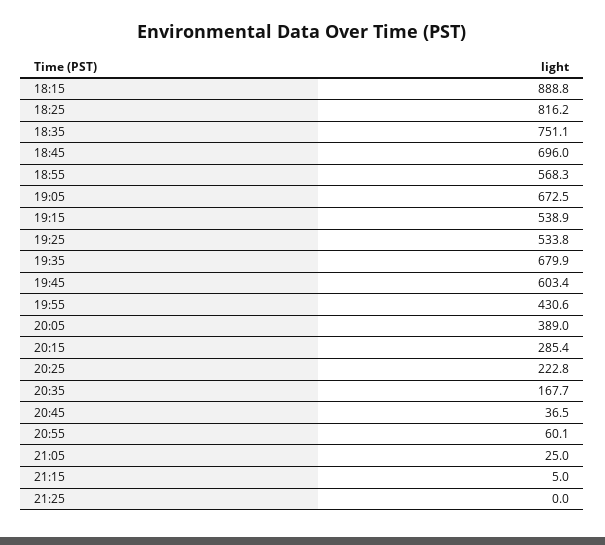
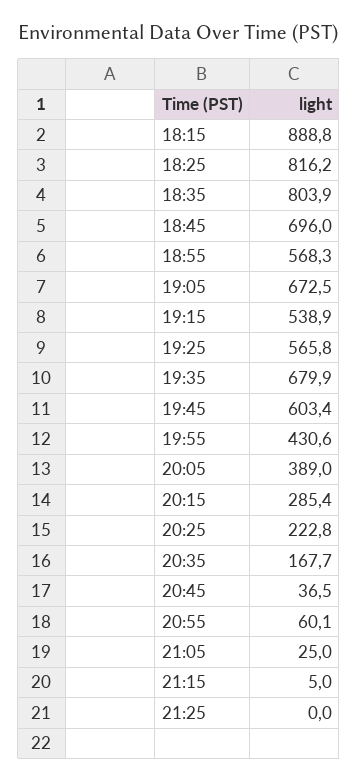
  {
    "18:15": 888.8,
    "18:25": 816.2,
-   "18:35": 751.1,
+   "18:35": 803.9,
    "18:45": 696,
    "18:55": 568.3,
    "19:05": 672.5,
    "19:15": 538.9,
-   "19:25": 533.8,
+   "19:25": 565.8,
    "19:35": 679.9,
    "19:45": 603.4,
    "19:55": 430.6,
    "20:05": 389,
    "20:15": 285.4,
    "20:25": 222.8,
    "20:35": 167.7,
    "20:45": 36.5,
    "20:55": 60.1,
    "21:05": 25,
    "21:15": 5,
    "21:25": 0
  }

